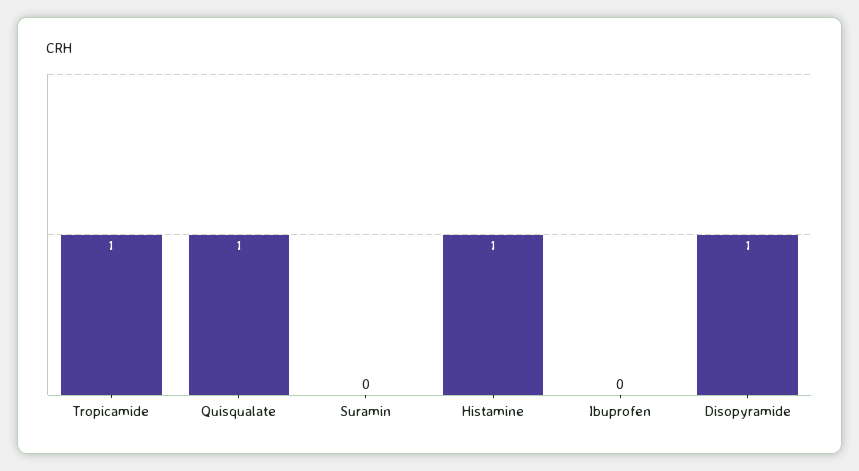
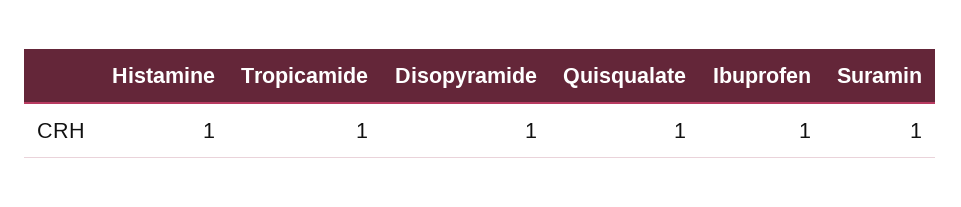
  {
    "Tropicamide": 1,
    "Quisqualate": 1,
-   "Suramin": 0,
+   "Suramin": 1,
    "Histamine": 1,
-   "Ibuprofen": 0,
+   "Ibuprofen": 1,
    "Disopyramide": 1
  }

